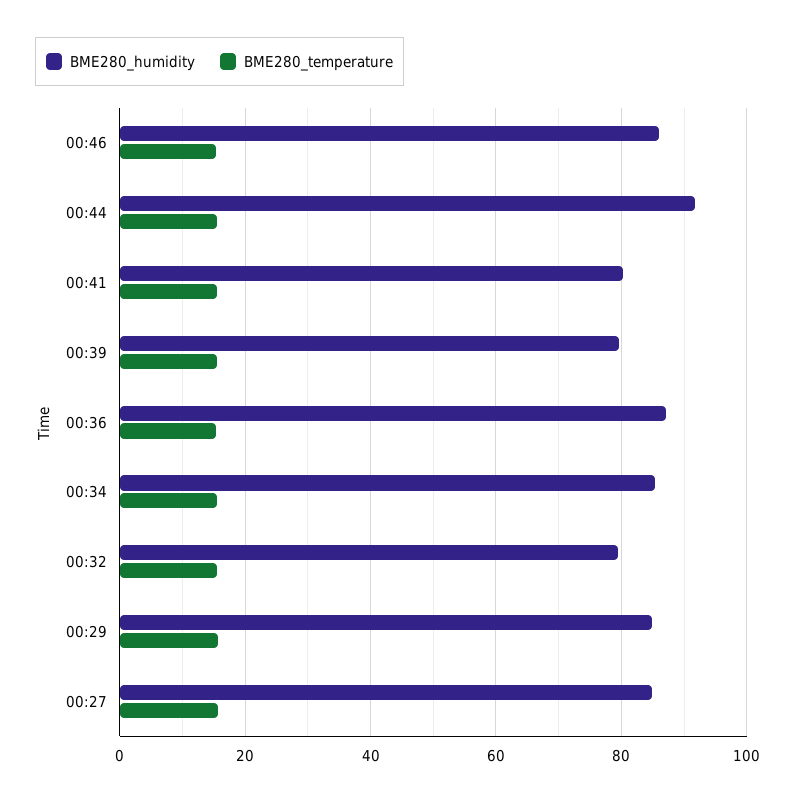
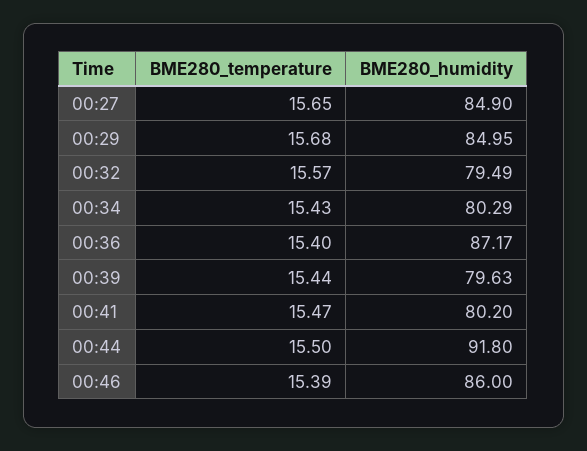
  {
    "BME280_humidity": {
      "00:46": 86,
      "00:44": 91.8,
      "00:41": 80.2,
      "00:39": 79.63,
      "00:36": 87.17,
-     "00:34": 86,
+     "00:34": 80.29,
      "00:32": 79.49,
      "00:29": 84.95,
      "00:27": 84.9
    },
    "BME280_temperature": {
      "00:46": 15.39,
      "00:44": 15.5,
      "00:41": 15.47,
      "00:39": 15.44,
      "00:36": 15.4,
      "00:34": 15.43,
      "00:32": 15.57,
      "00:29": 15.68,
      "00:27": 15.65
    }
  }

